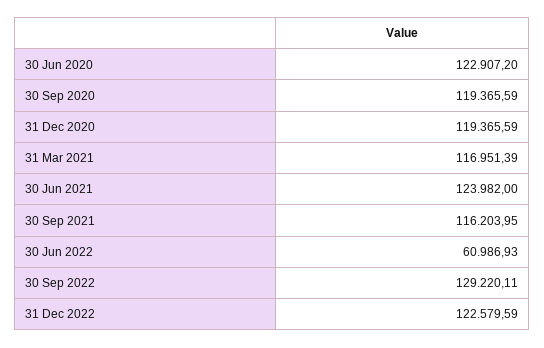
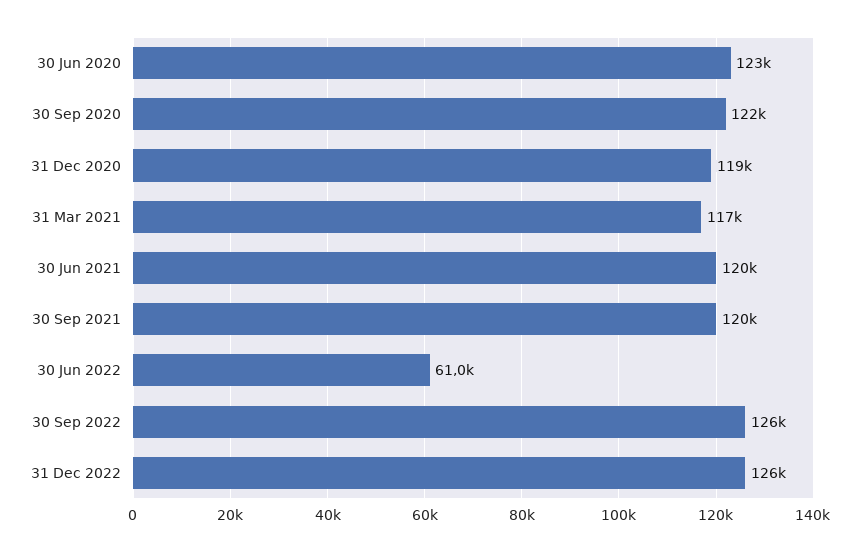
  {
    "30 Jun 2020": 122907.2,
-   "30 Sep 2020": 119365.59,
+   "30 Sep 2020": 122000,
    "31 Dec 2020": 119365.59,
    "31 Mar 2021": 116951.39,
-   "30 Jun 2021": 123982,
+   "30 Jun 2021": 120000,
-   "30 Sep 2021": 116203.95,
+   "30 Sep 2021": 120000,
    "30 Jun 2022": 60986.93,
-   "30 Sep 2022": 129220.11,
+   "30 Sep 2022": 126000,
-   "31 Dec 2022": 122579.59
+   "31 Dec 2022": 126000
  }

